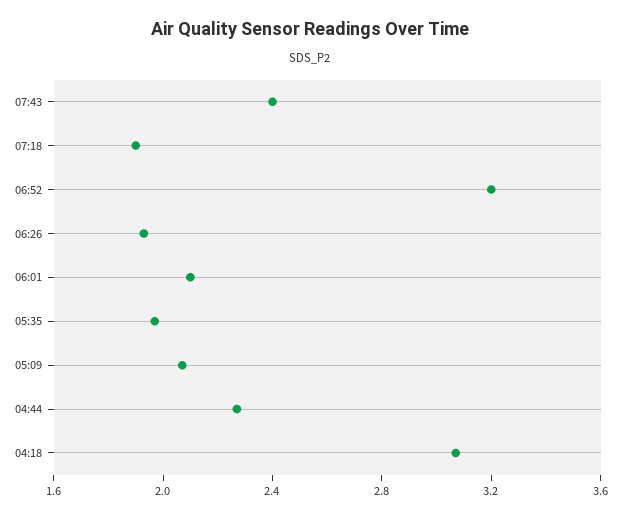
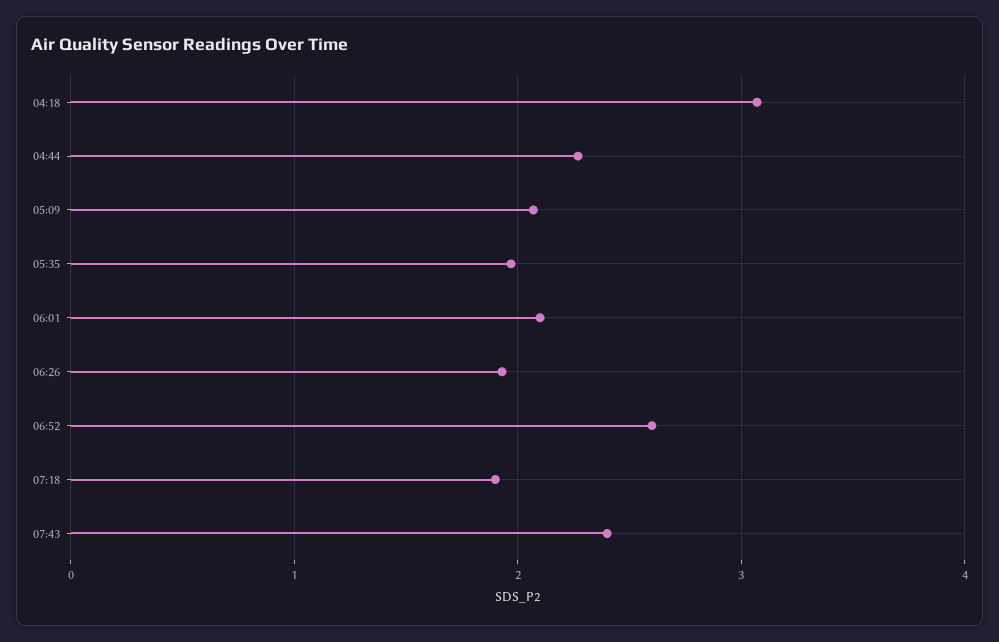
  {
    "07:43": 2.4,
    "07:18": 1.9,
-   "06:52": 3.2,
+   "06:52": 2.6,
    "06:26": 1.9,
    "06:01": 2.1,
    "05:35": 2,
    "05:09": 2.1,
    "04:44": 2.3,
    "04:18": 3.1
  }

